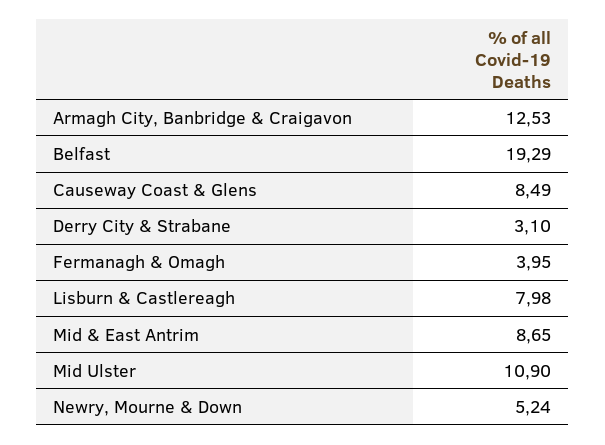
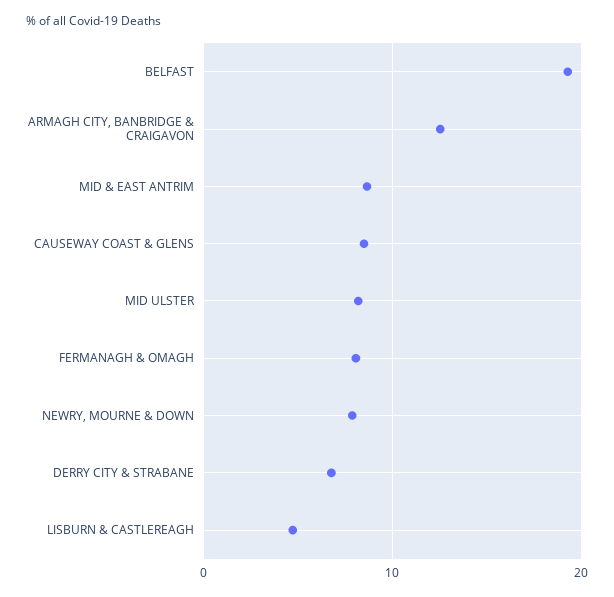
  {
    "Armagh City, Banbridge & Craigavon": 12.53,
    "Belfast": 19.29,
    "Causeway Coast & Glens": 8.49,
-   "Derry City & Strabane": 3.1,
+   "Derry City & Strabane": 7,
-   "Fermanagh & Omagh": 3.95,
+   "Fermanagh & Omagh": 8,
-   "Lisburn & Castlereagh": 7.98,
+   "Lisburn & Castlereagh": 5,
    "Mid & East Antrim": 8.65,
-   "Mid Ulster": 10.9,
+   "Mid Ulster": 8,
-   "Newry, Mourne & Down": 5.24
+   "Newry, Mourne & Down": 8
  }

